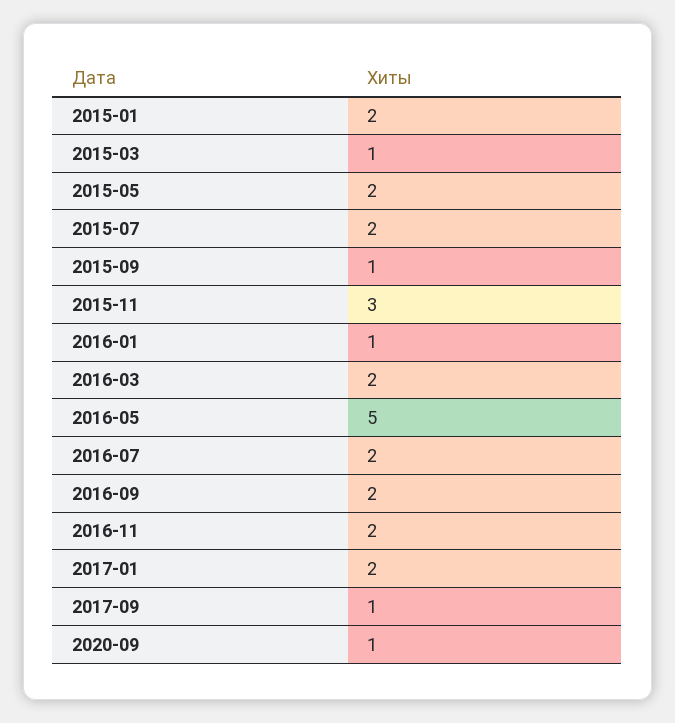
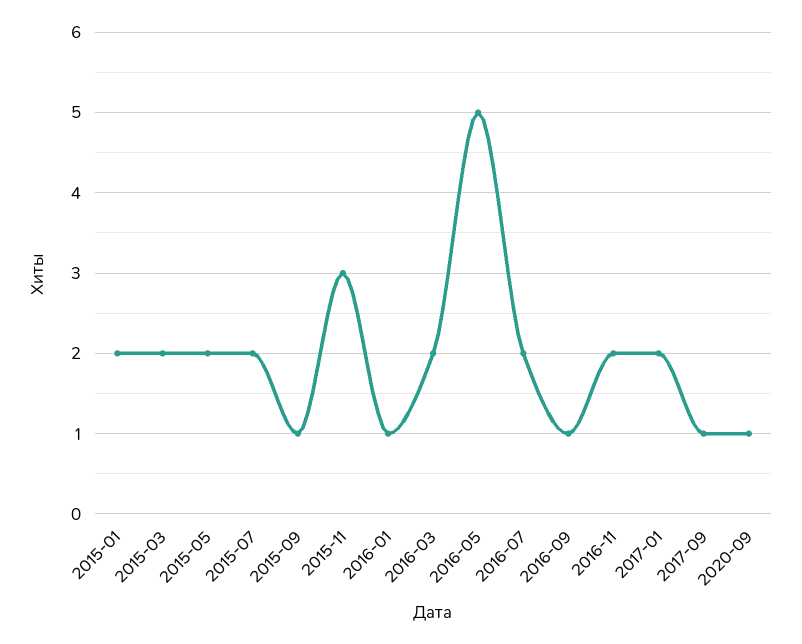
  {
    "2015-01": 2,
-   "2015-03": 1,
+   "2015-03": 2,
    "2015-05": 2,
    "2015-07": 2,
    "2015-09": 1,
    "2015-11": 3,
    "2016-01": 1,
    "2016-03": 2,
    "2016-05": 5,
    "2016-07": 2,
-   "2016-09": 2,
+   "2016-09": 1,
    "2016-11": 2,
    "2017-01": 2,
    "2017-09": 1,
    "2020-09": 1
  }

